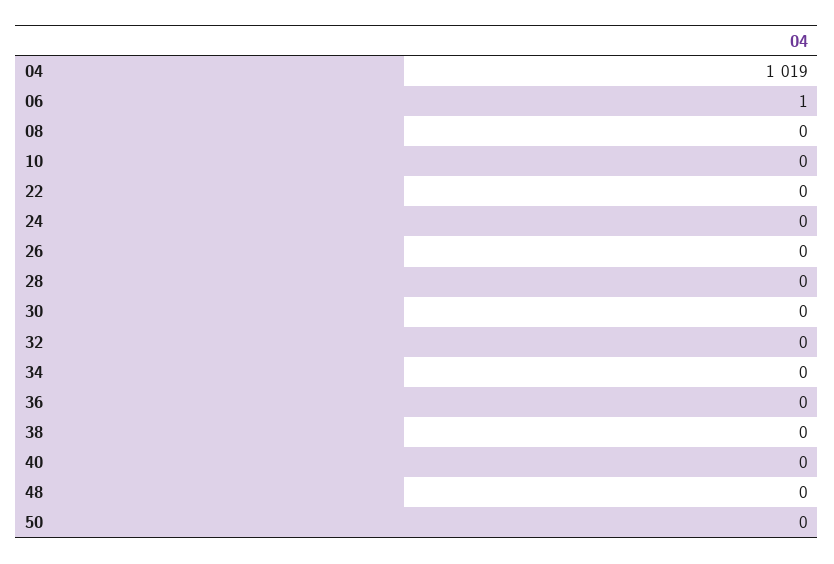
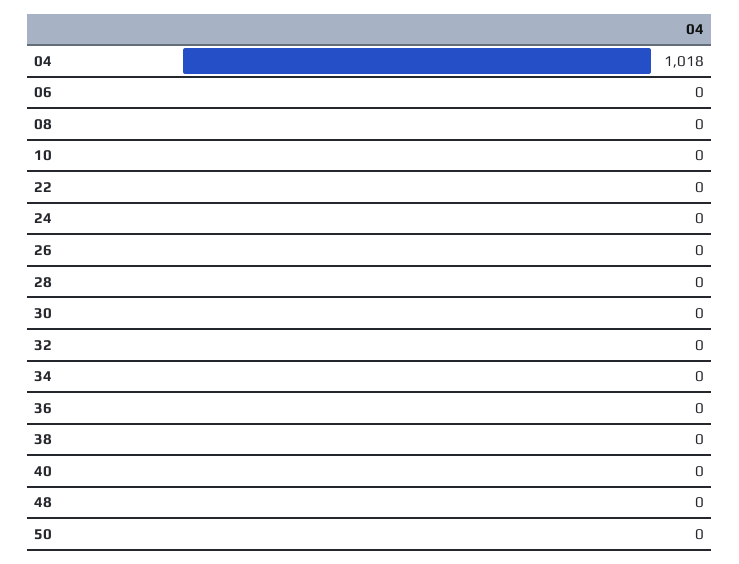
  {
-   "04": 1019,
+   "04": 1018,
-   "06": 1,
+   "06": 0,
    "08": 0,
    "10": 0,
    "22": 0,
    "24": 0,
    "26": 0,
    "28": 0,
    "30": 0,
    "32": 0,
    "34": 0,
    "36": 0,
    "38": 0,
    "40": 0,
    "48": 0,
    "50": 0
  }

